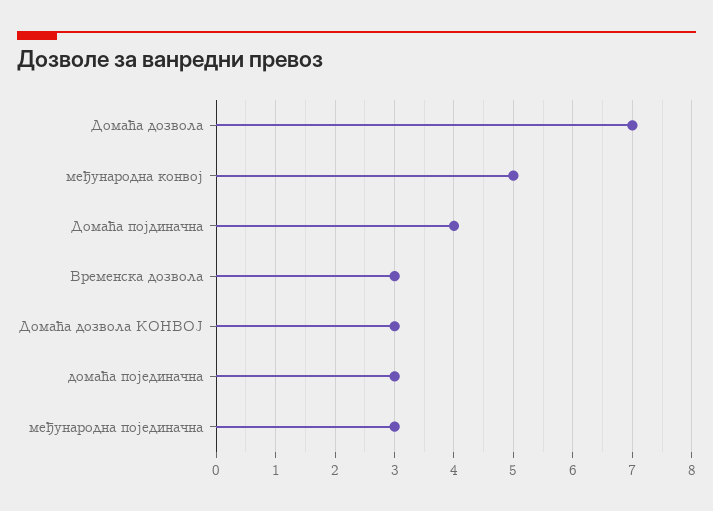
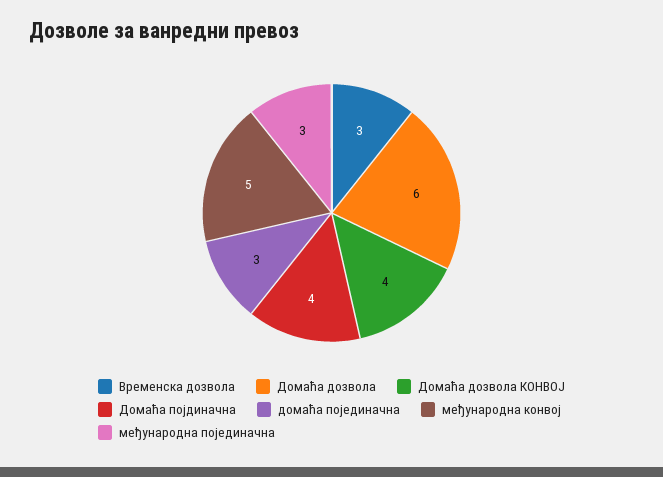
  {
-   "Домаћа дозвола": 7,
+   "Домаћа дозвола": 6,
    "међународна конвој": 5,
    "Домаћа појдиначна": 4,
    "Временска дозвола": 3,
-   "Домаћа дозвола КОНВОЈ": 3,
+   "Домаћа дозвола КОНВОЈ": 4,
    "домаћа појединачна": 3,
    "међународна појединачна": 3
  }

